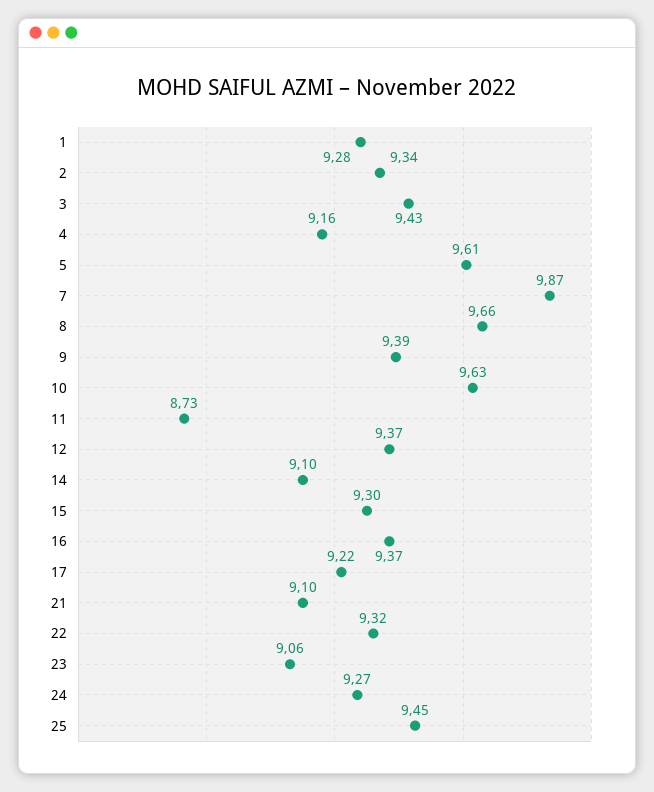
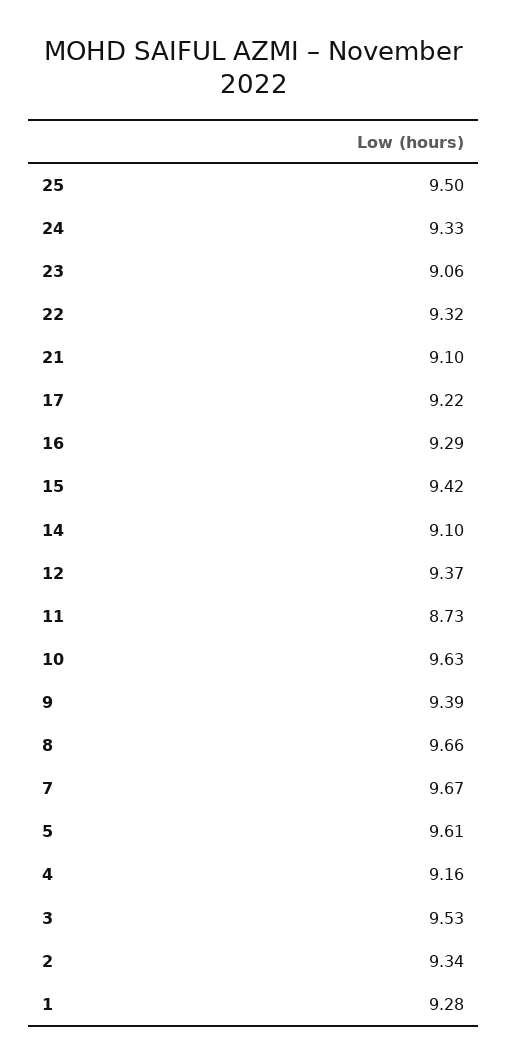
  {
    "1": 9.28,
    "2": 9.34,
-   "3": 9.43,
+   "3": 9.53,
    "4": 9.16,
    "5": 9.61,
-   "7": 9.87,
+   "7": 9.67,
    "8": 9.66,
    "9": 9.39,
    "10": 9.63,
    "11": 8.73,
    "12": 9.37,
    "14": 9.1,
-   "15": 9.3,
+   "15": 9.42,
-   "16": 9.37,
+   "16": 9.29,
    "17": 9.22,
    "21": 9.1,
    "22": 9.32,
    "23": 9.06,
-   "24": 9.27,
+   "24": 9.33,
-   "25": 9.45
+   "25": 9.5
  }

